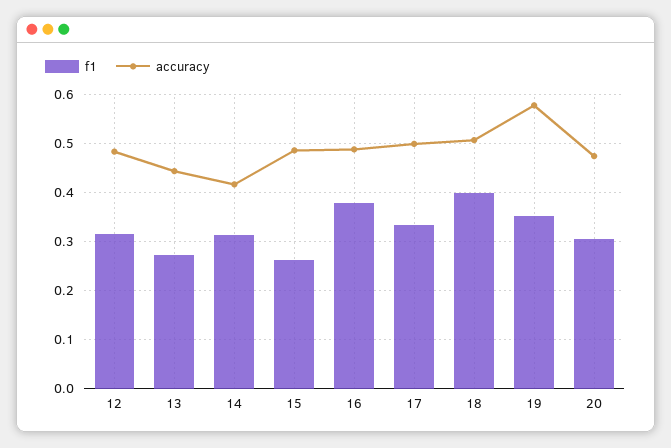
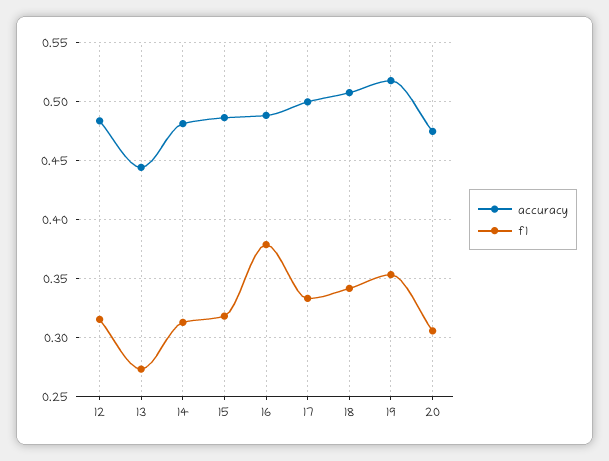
  {
    "f1": {
      "12": 0.32,
      "13": 0.27,
      "14": 0.31,
-     "15": 0.26,
+     "15": 0.32,
      "16": 0.38,
      "17": 0.33,
-     "18": 0.4,
+     "18": 0.34,
      "19": 0.35,
      "20": 0.31
    },
    "accuracy": {
      "12": 0.48,
      "13": 0.44,
-     "14": 0.42,
+     "14": 0.48,
      "15": 0.49,
      "16": 0.49,
      "17": 0.5,
      "18": 0.51,
-     "19": 0.58,
+     "19": 0.52,
      "20": 0.48
    }
  }

